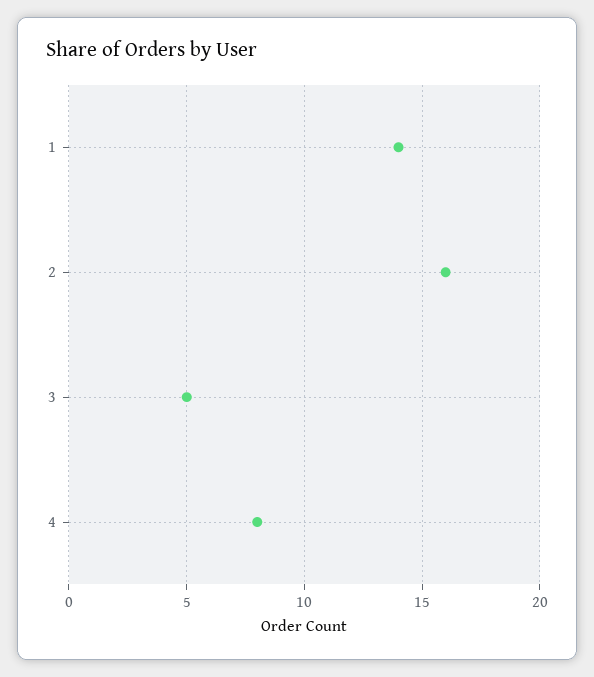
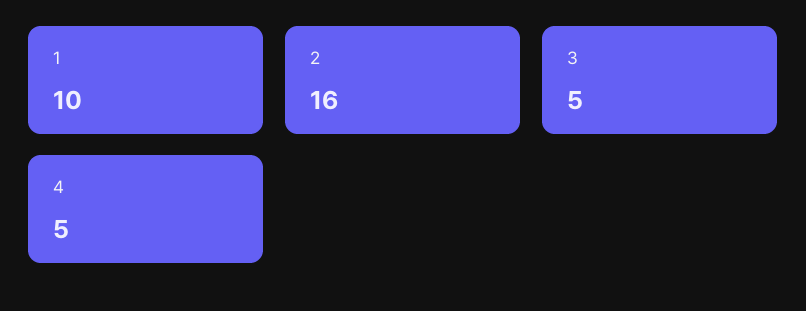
  {
-   "1": 14,
+   "1": 10,
    "2": 16,
    "3": 5,
-   "4": 8
+   "4": 5
  }

